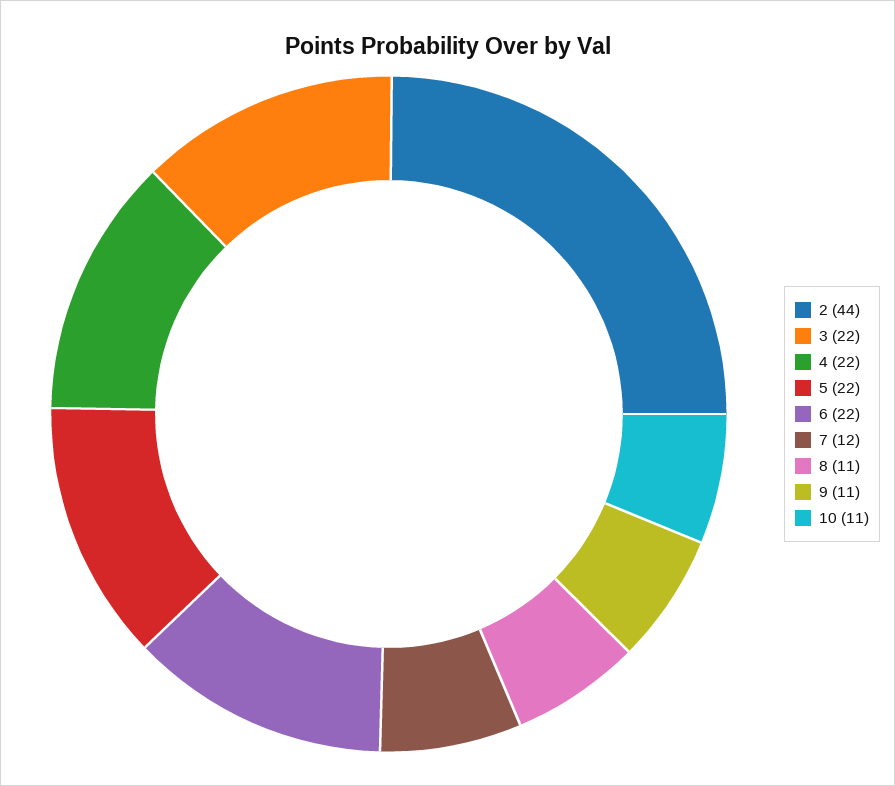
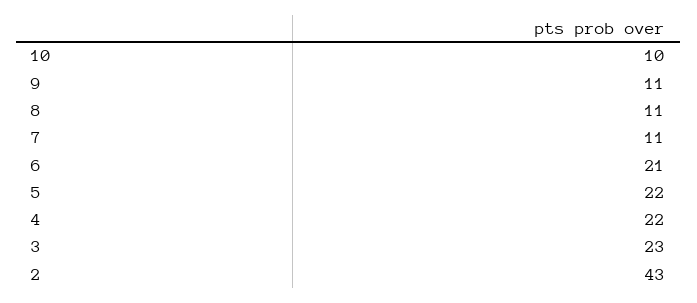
  {
-   "2": 44,
+   "2": 43,
-   "3": 22,
+   "3": 23,
    "4": 22,
    "5": 22,
-   "6": 22,
+   "6": 21,
-   "7": 12,
+   "7": 11,
    "8": 11,
    "9": 11,
-   "10": 11
+   "10": 10
  }

